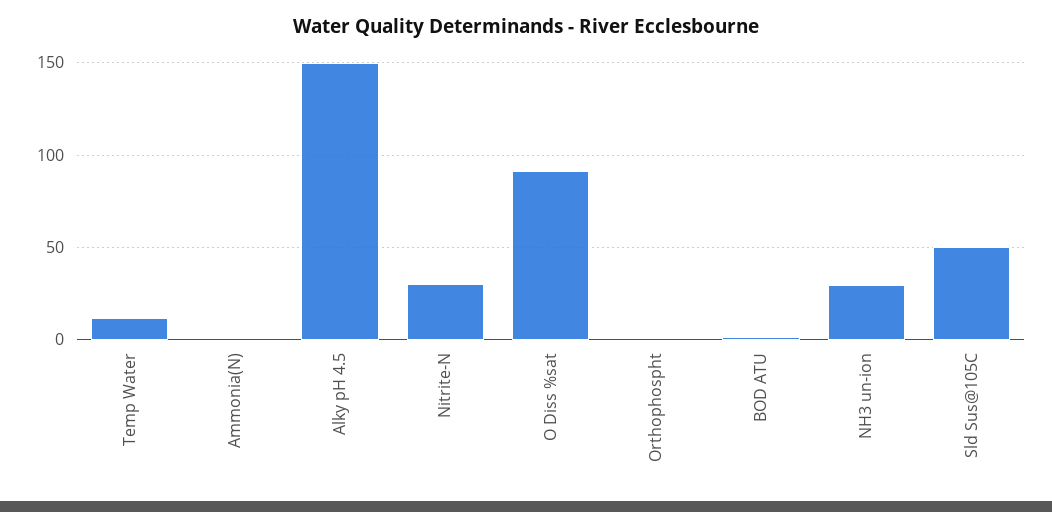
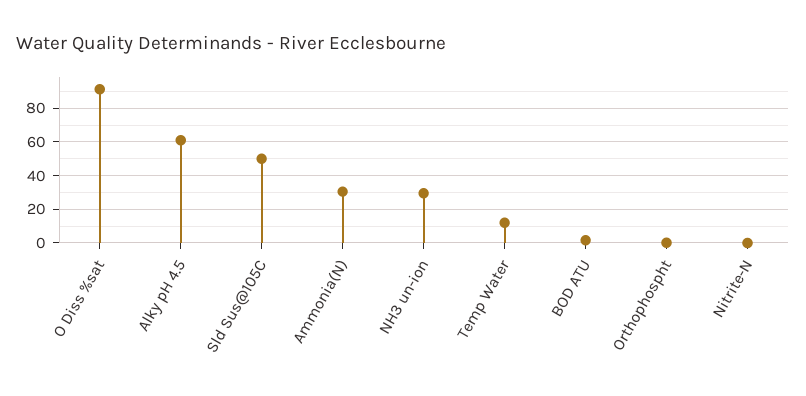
  {
    "Temp Water": 10,
-   "Ammonia(N)": 0,
+   "Ammonia(N)": 30,
-   "Alky pH 4.5": 150,
+   "Alky pH 4.5": 60,
-   "Nitrite-N": 30,
+   "Nitrite-N": 0,
    "O Diss %sat": 90,
    "Orthophospht": 0,
    "BOD ATU": 0,
    "NH3 un-ion": 30,
    "Sld Sus@105C": 50
  }

